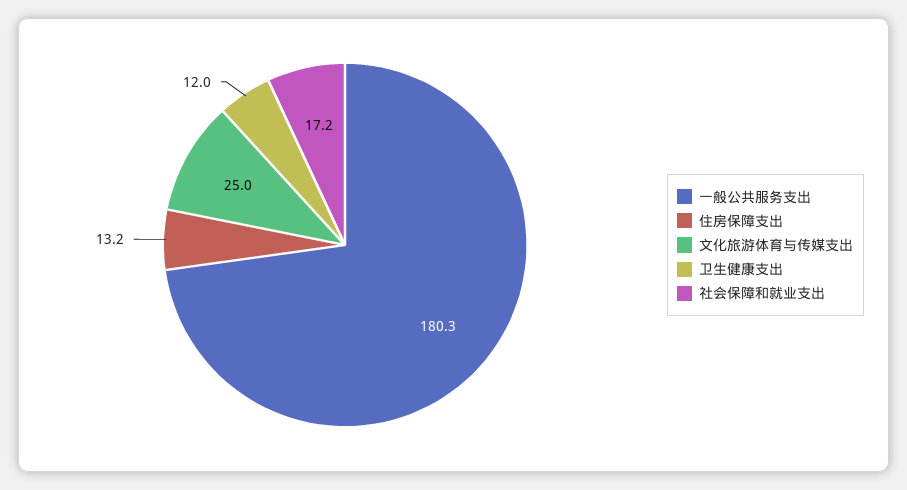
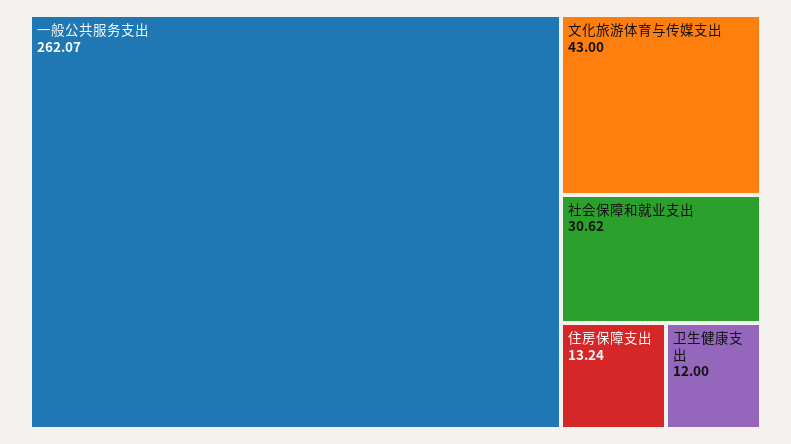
  {
-   "一般公共服务支出": 180.3,
+   "一般公共服务支出": 262.07,
    "住房保障支出": 13.24,
-   "文化旅游体育与传媒支出": 25,
+   "文化旅游体育与传媒支出": 43,
    "卫生健康支出": 12,
-   "社会保障和就业支出": 17.2
+   "社会保障和就业支出": 30.62
  }

